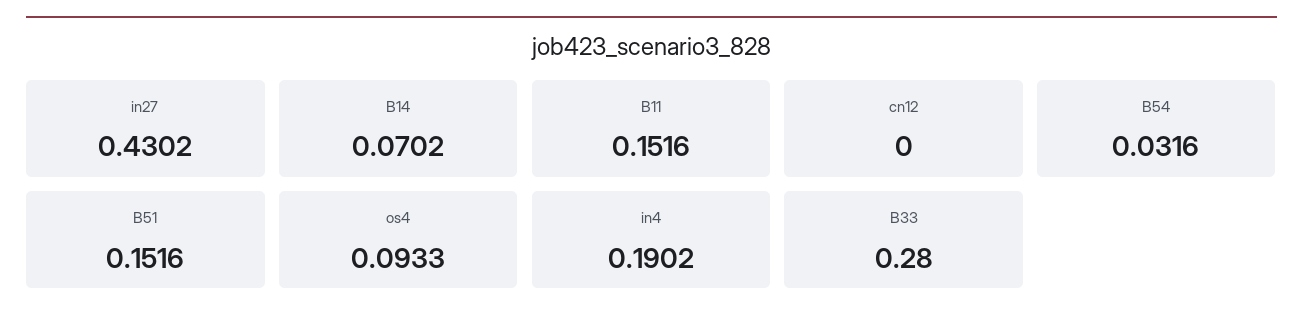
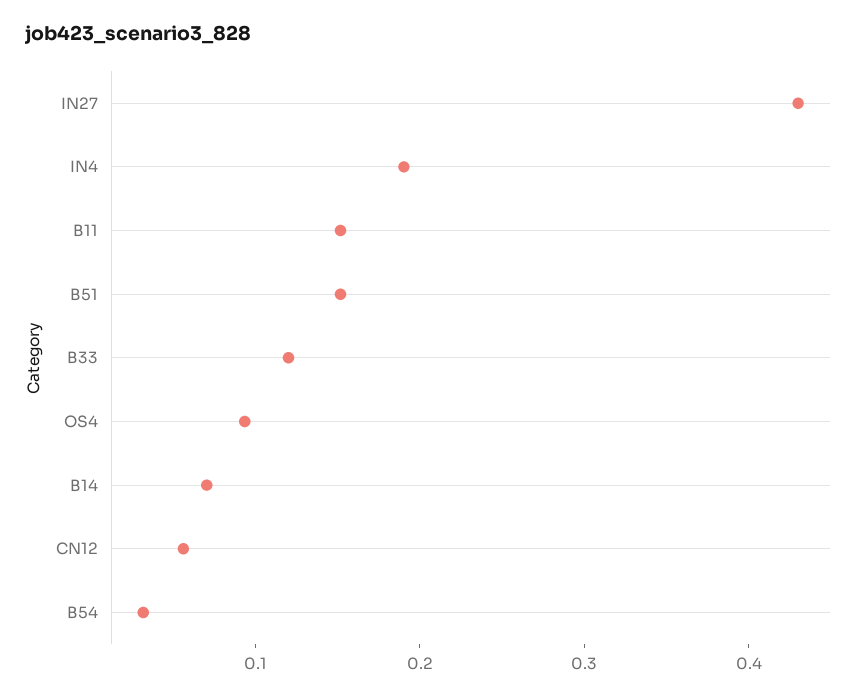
  {
    "in27": 0.4302,
    "B14": 0.0702,
    "B11": 0.1516,
-   "cn12": 0,
+   "cn12": 0.06,
    "B54": 0.0316,
    "B51": 0.1516,
    "os4": 0.0933,
    "in4": 0.1902,
-   "B33": 0.28
+   "B33": 0.12
  }

